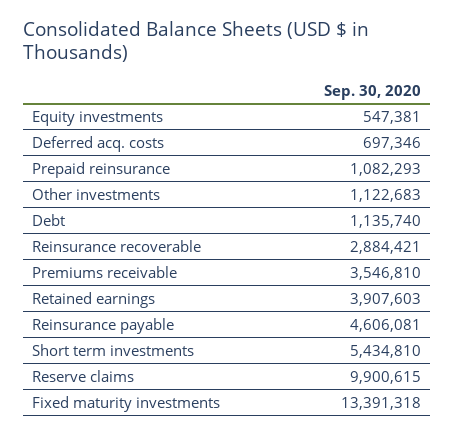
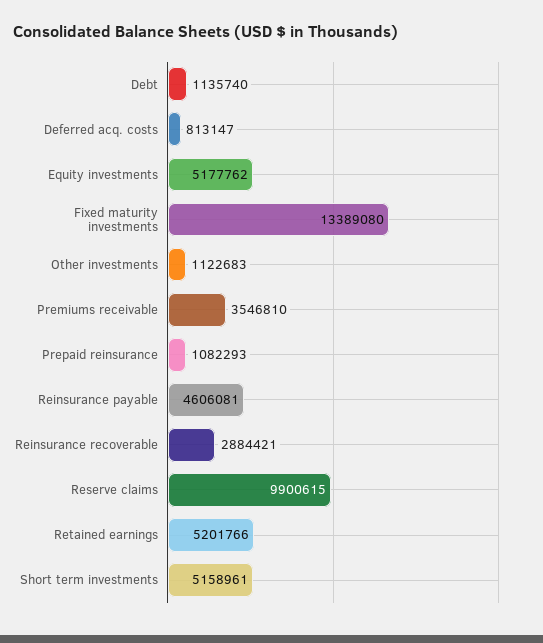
  {
-   "Equity investments": 547381,
+   "Equity investments": 5177762,
-   "Deferred acq. costs": 697346,
+   "Deferred acq. costs": 813147,
    "Prepaid reinsurance": 1082293,
    "Other investments": 1122683,
    "Debt": 1135740,
    "Reinsurance recoverable": 2884421,
    "Premiums receivable": 3546810,
-   "Retained earnings": 3907603,
+   "Retained earnings": 5201766,
    "Reinsurance payable": 4606081,
-   "Short term investments": 5434810,
+   "Short term investments": 5158961,
    "Reserve claims": 9900615,
-   "Fixed maturity investments": 13391318
+   "Fixed maturity investments": 13389080
  }

